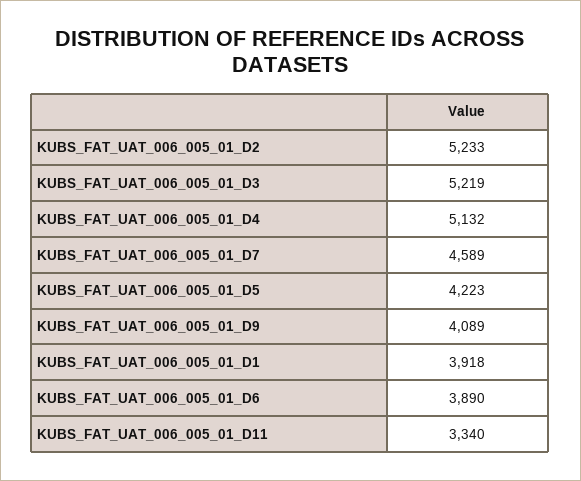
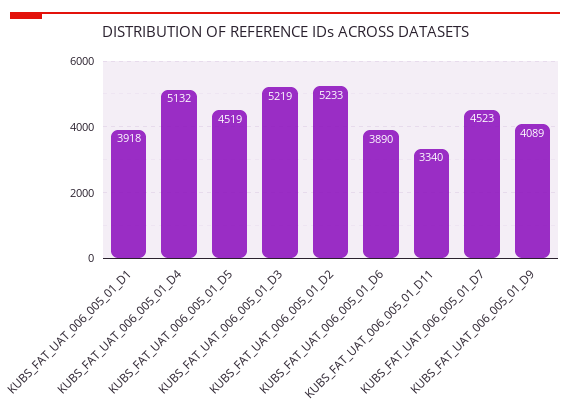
  {
    "KUBS_FAT_UAT_006_005_01_D2": 5233,
    "KUBS_FAT_UAT_006_005_01_D3": 5219,
    "KUBS_FAT_UAT_006_005_01_D4": 5132,
-   "KUBS_FAT_UAT_006_005_01_D7": 4589,
+   "KUBS_FAT_UAT_006_005_01_D7": 4523,
-   "KUBS_FAT_UAT_006_005_01_D5": 4223,
+   "KUBS_FAT_UAT_006_005_01_D5": 4519,
    "KUBS_FAT_UAT_006_005_01_D9": 4089,
    "KUBS_FAT_UAT_006_005_01_D1": 3918,
    "KUBS_FAT_UAT_006_005_01_D6": 3890,
    "KUBS_FAT_UAT_006_005_01_D11": 3340
  }

